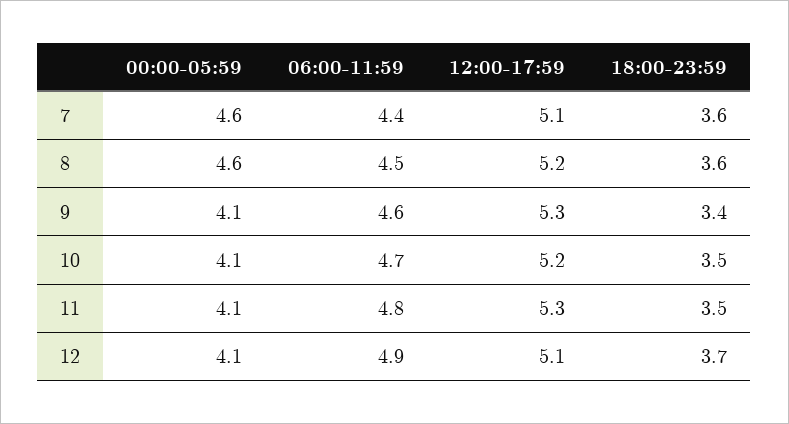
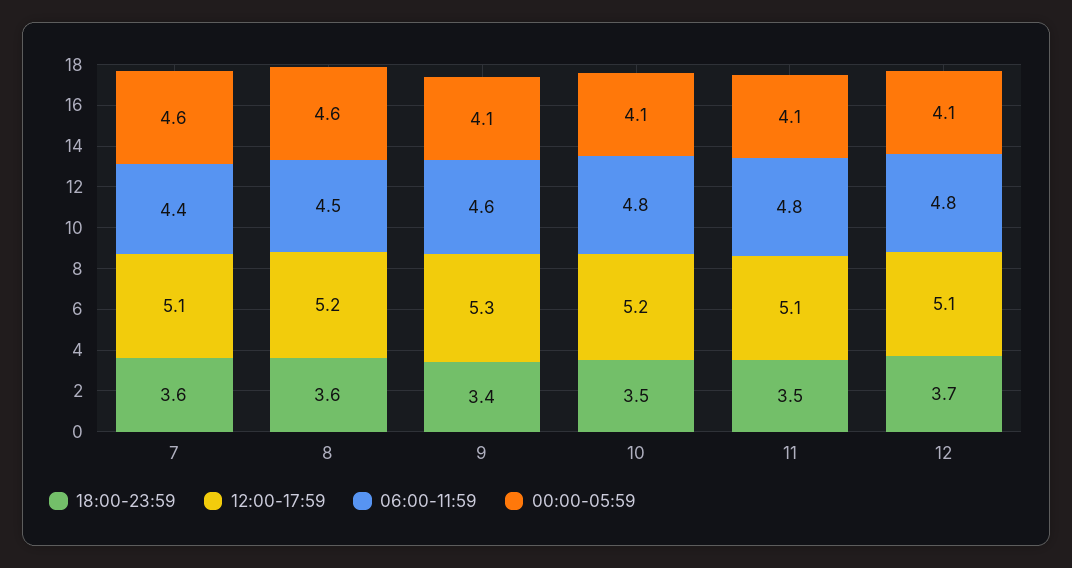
  {
    "00:00-05:59": {
      "7": 4.6,
      "8": 4.6,
      "9": 4.1,
      "10": 4.1,
      "11": 4.1,
      "12": 4.1
    },
    "06:00-11:59": {
      "7": 4.4,
      "8": 4.5,
      "9": 4.6,
-     "10": 4.7,
+     "10": 4.8,
      "11": 4.8,
-     "12": 4.9
+     "12": 4.8
    },
    "12:00-17:59": {
      "7": 5.1,
      "8": 5.2,
      "9": 5.3,
      "10": 5.2,
-     "11": 5.3,
+     "11": 5.1,
      "12": 5.1
    },
    "18:00-23:59": {
      "7": 3.6,
      "8": 3.6,
      "9": 3.4,
      "10": 3.5,
      "11": 3.5,
      "12": 3.7
    }
  }

